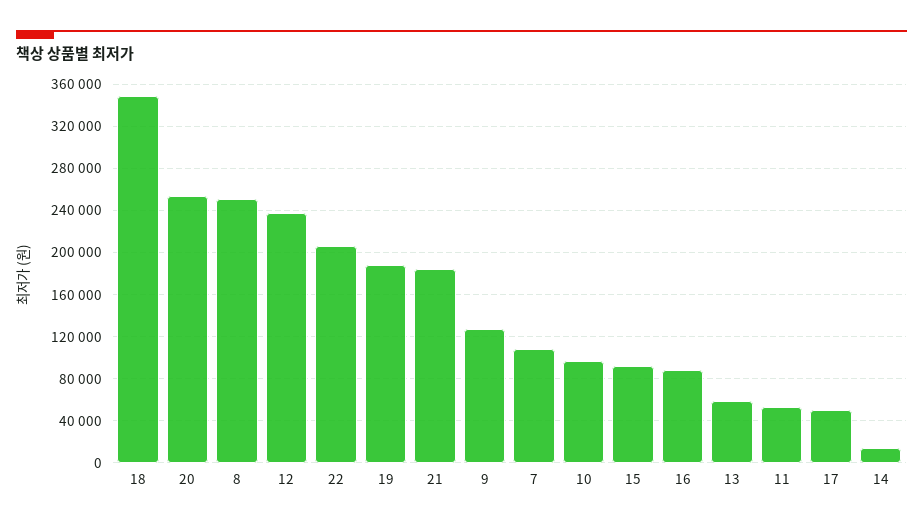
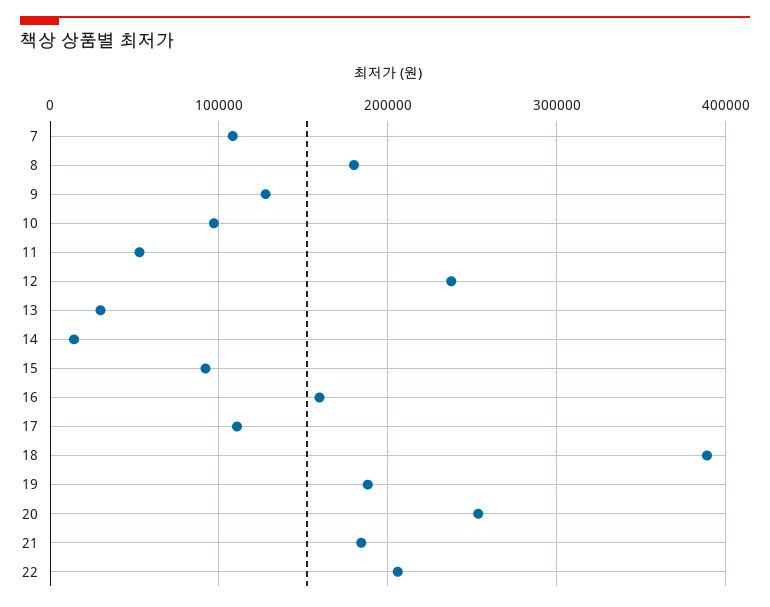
  {
-   "18": 350000,
+   "18": 390000,
    "20": 250000,
-   "8": 250000,
+   "8": 180000,
    "12": 240000,
    "22": 210000,
    "19": 190000,
    "21": 180000,
    "9": 130000,
    "7": 110000,
    "10": 100000,
    "15": 90000,
-   "16": 90000,
+   "16": 160000,
-   "13": 60000,
+   "13": 30000,
    "11": 50000,
-   "17": 50000,
+   "17": 110000,
    "14": 10000
  }

